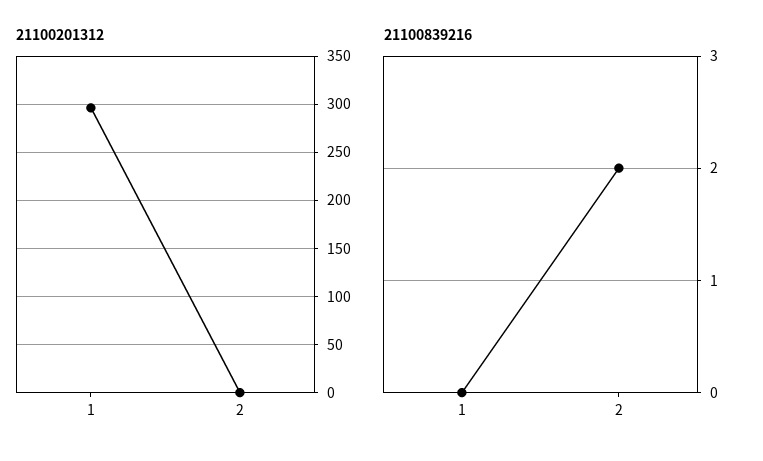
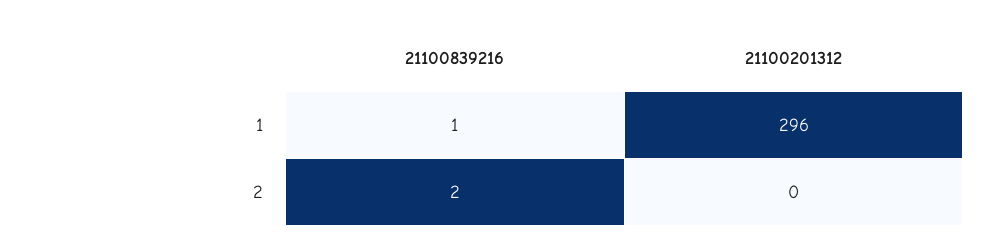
  {
    "21100201312": {
      "1": 296,
      "2": 0
    },
    "21100839216": {
-     "1": 0,
+     "1": 1,
      "2": 2
    }
  }

